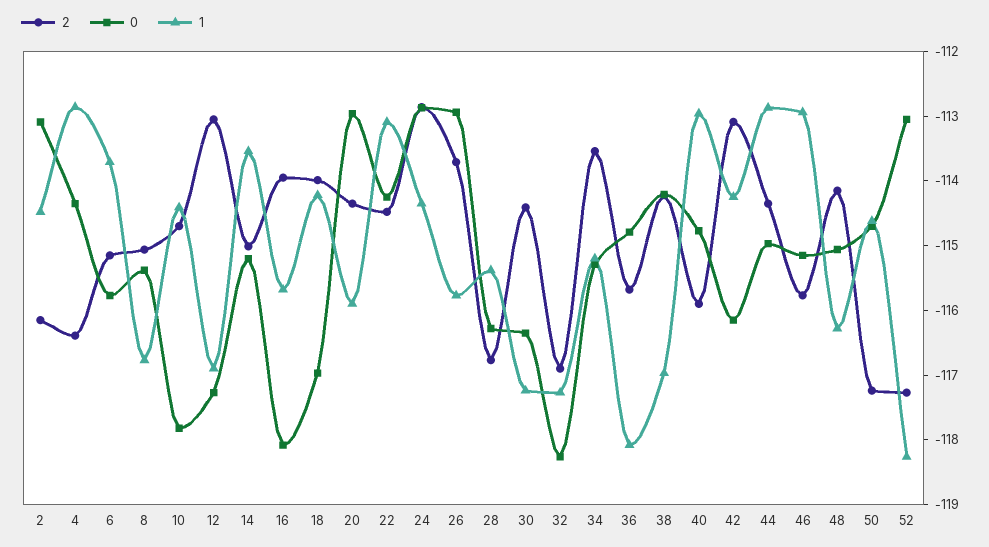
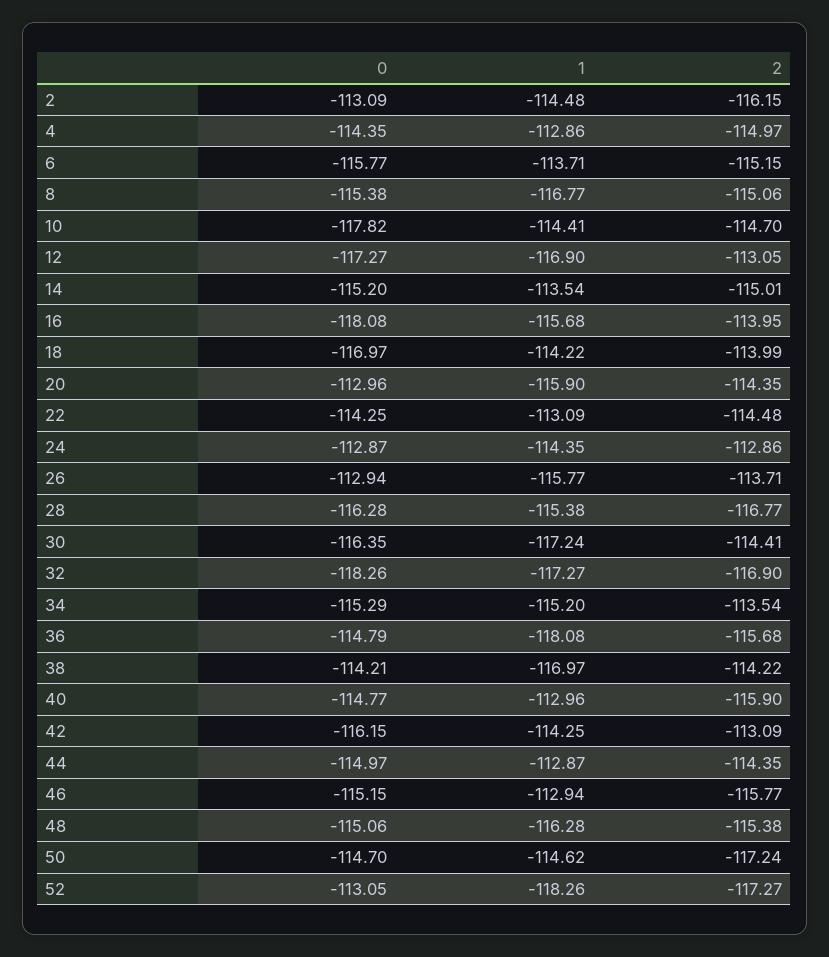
  {
    "2": {
      "2": -116.15,
-     "4": -116.4,
+     "4": -114.97,
      "6": -115.15,
      "8": -115.06,
      "10": -114.7,
      "12": -113.05,
      "14": -115.01,
      "16": -113.95,
      "18": -113.99,
      "20": -114.35,
      "22": -114.48,
      "24": -112.86,
      "26": -113.71,
      "28": -116.77,
      "30": -114.41,
      "32": -116.9,
      "34": -113.54,
      "36": -115.68,
      "38": -114.22,
      "40": -115.9,
      "42": -113.09,
      "44": -114.35,
      "46": -115.77,
-     "48": -114.2,
+     "48": -115.38,
      "50": -117.24,
      "52": -117.27
    },
    "0": {
      "2": -113.09,
      "4": -114.35,
      "6": -115.77,
      "8": -115.38,
      "10": -117.82,
      "12": -117.27,
      "14": -115.2,
      "16": -118.08,
      "18": -116.97,
      "20": -112.96,
      "22": -114.25,
      "24": -112.87,
      "26": -112.94,
      "28": -116.28,
      "30": -116.35,
      "32": -118.26,
      "34": -115.29,
      "36": -114.79,
      "38": -114.21,
      "40": -114.77,
      "42": -116.15,
      "44": -114.97,
      "46": -115.15,
      "48": -115.06,
      "50": -114.7,
      "52": -113.05
    },
    "1": {
      "2": -114.48,
      "4": -112.86,
      "6": -113.71,
      "8": -116.77,
      "10": -114.41,
      "12": -116.9,
      "14": -113.54,
      "16": -115.68,
      "18": -114.22,
      "20": -115.9,
      "22": -113.09,
      "24": -114.35,
      "26": -115.77,
      "28": -115.38,
      "30": -117.24,
      "32": -117.27,
      "34": -115.2,
      "36": -118.08,
      "38": -116.97,
      "40": -112.96,
      "42": -114.25,
      "44": -112.87,
      "46": -112.94,
      "48": -116.28,
      "50": -114.62,
      "52": -118.26
    }
  }

